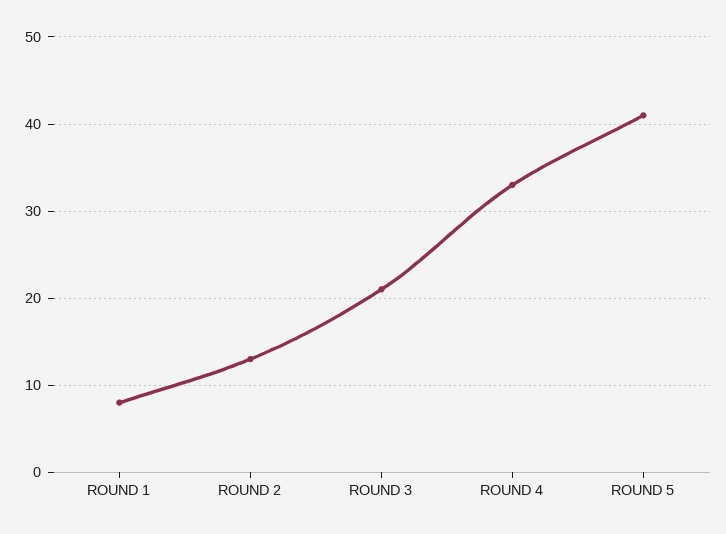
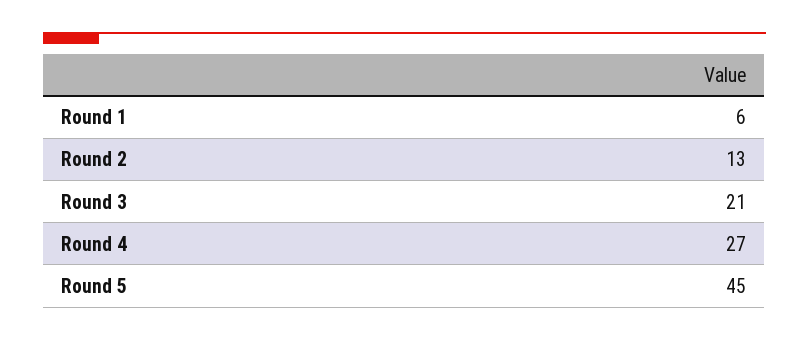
  {
-   "ROUND 1": 8,
+   "ROUND 1": 6,
    "ROUND 2": 13,
    "ROUND 3": 21,
-   "ROUND 4": 33,
+   "ROUND 4": 27,
-   "ROUND 5": 41
+   "ROUND 5": 45
  }

